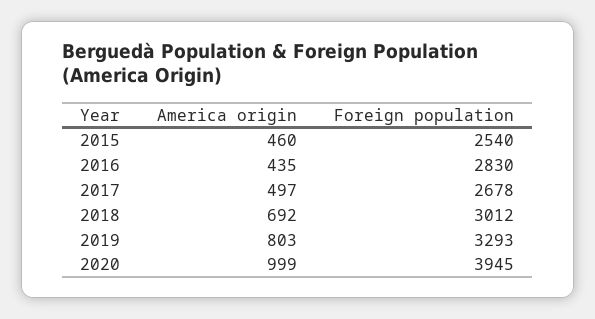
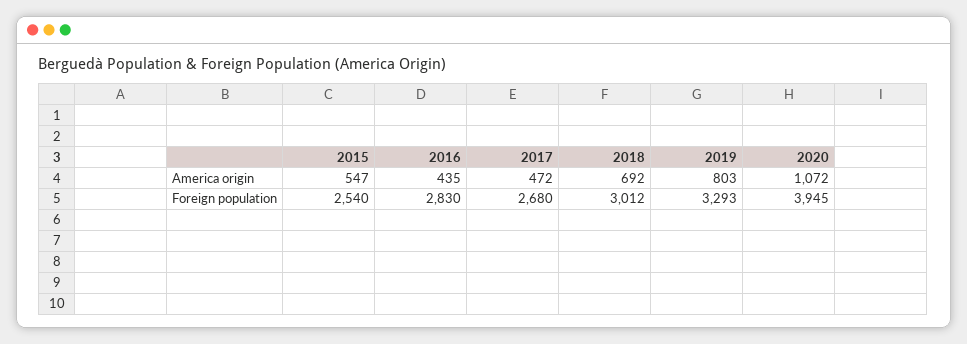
  {
    "America origin": {
-     "2015": 460,
+     "2015": 547,
      "2016": 435,
-     "2017": 497,
+     "2017": 472,
      "2018": 692,
      "2019": 803,
-     "2020": 999
+     "2020": 1072
    },
    "Foreign population": {
      "2015": 2540,
      "2016": 2830,
-     "2017": 2678,
+     "2017": 2680,
      "2018": 3012,
      "2019": 3293,
      "2020": 3945
    }
  }

